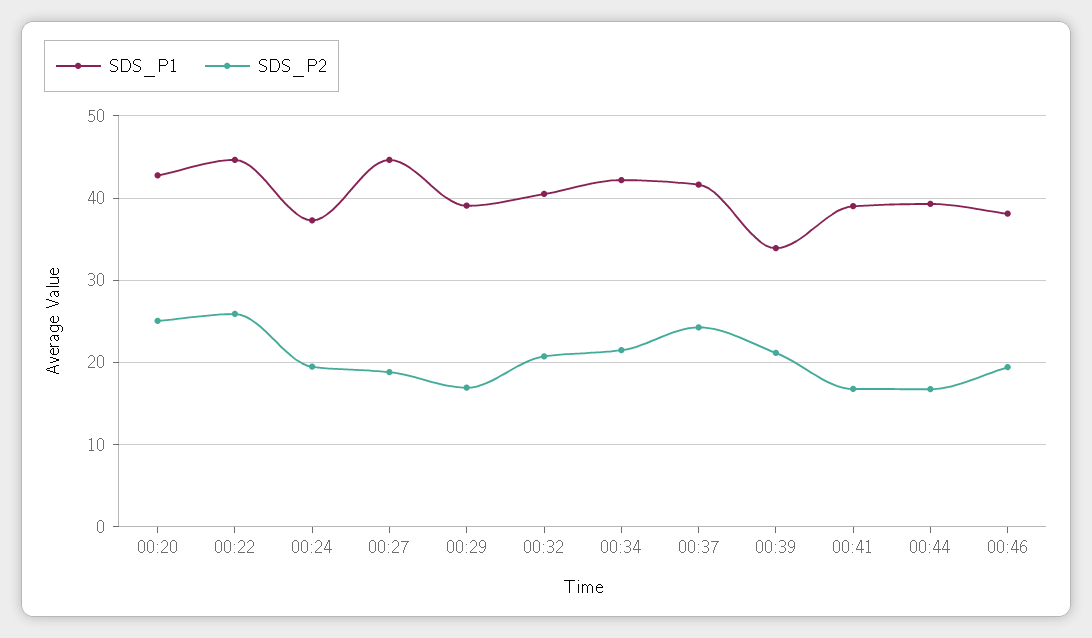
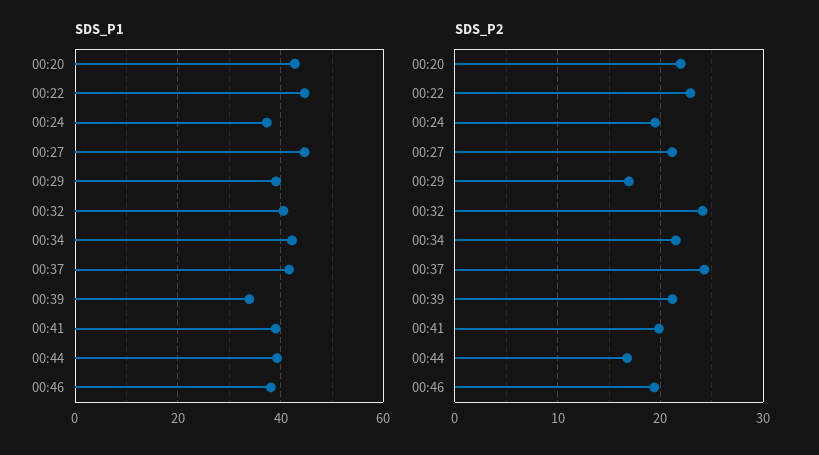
  {
    "SDS_P1": {
      "00:20": 43,
      "00:22": 45,
      "00:24": 37,
      "00:27": 45,
      "00:29": 39,
      "00:32": 41,
      "00:34": 42,
      "00:37": 42,
      "00:39": 34,
      "00:41": 39,
      "00:44": 39,
      "00:46": 38
    },
    "SDS_P2": {
-     "00:20": 25,
+     "00:20": 22,
-     "00:22": 26,
+     "00:22": 23,
      "00:24": 19,
-     "00:27": 19,
+     "00:27": 21,
      "00:29": 17,
-     "00:32": 21,
+     "00:32": 24,
      "00:34": 22,
      "00:37": 24,
      "00:39": 21,
-     "00:41": 17,
+     "00:41": 20,
      "00:44": 17,
      "00:46": 19
    }
  }

